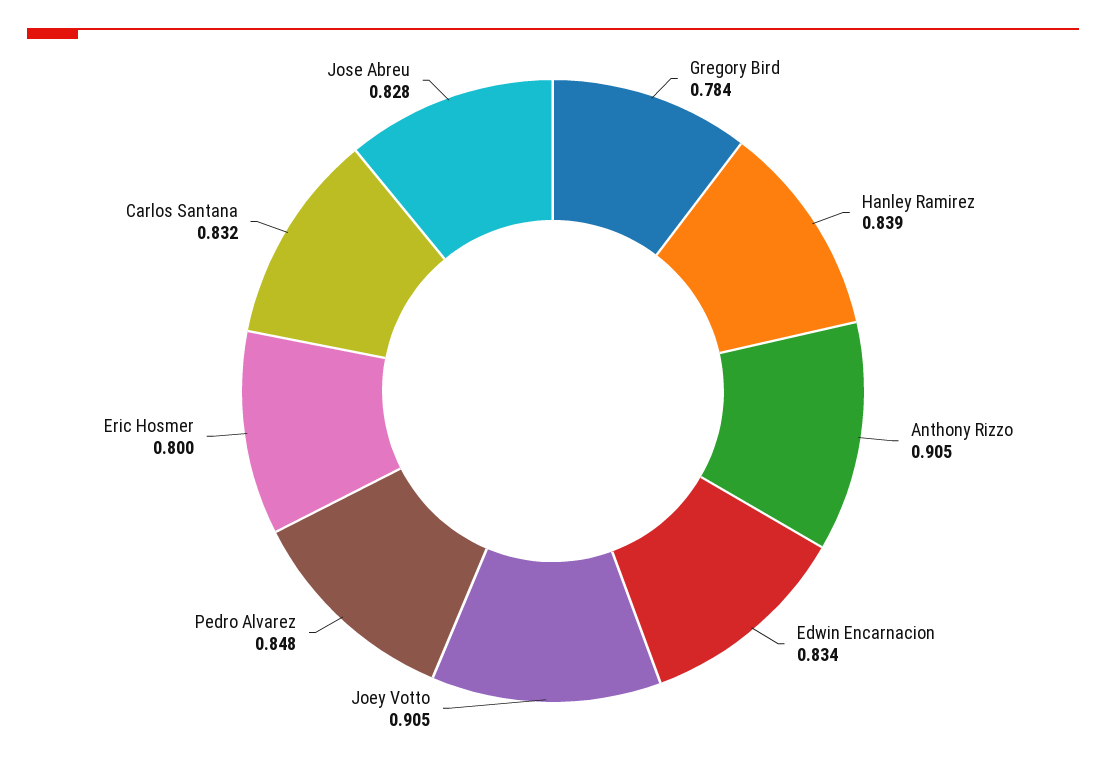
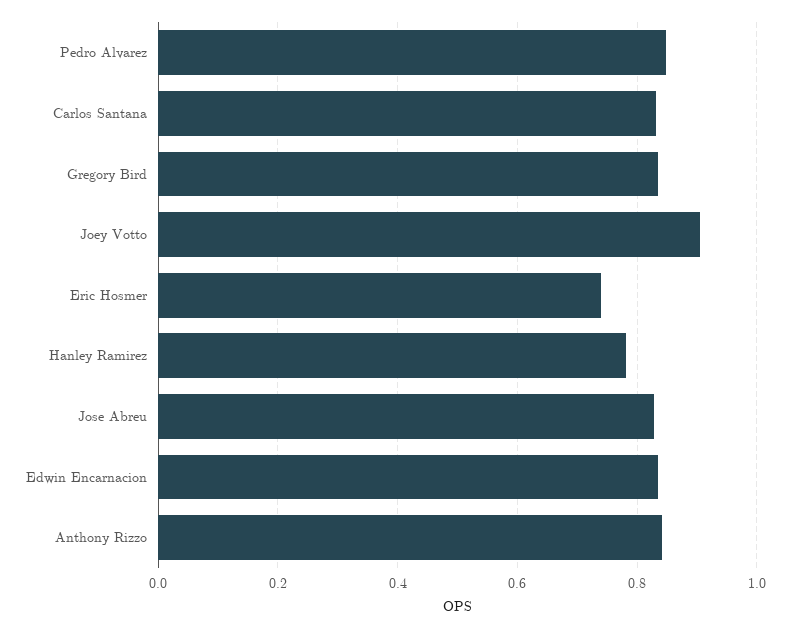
  {
-   "Gregory Bird": 0.784,
+   "Gregory Bird": 0.84,
-   "Hanley Ramirez": 0.839,
+   "Hanley Ramirez": 0.78,
-   "Anthony Rizzo": 0.905,
+   "Anthony Rizzo": 0.84,
    "Edwin Encarnacion": 0.834,
    "Joey Votto": 0.905,
    "Pedro Alvarez": 0.848,
-   "Eric Hosmer": 0.8,
+   "Eric Hosmer": 0.74,
    "Carlos Santana": 0.832,
    "Jose Abreu": 0.828
  }

